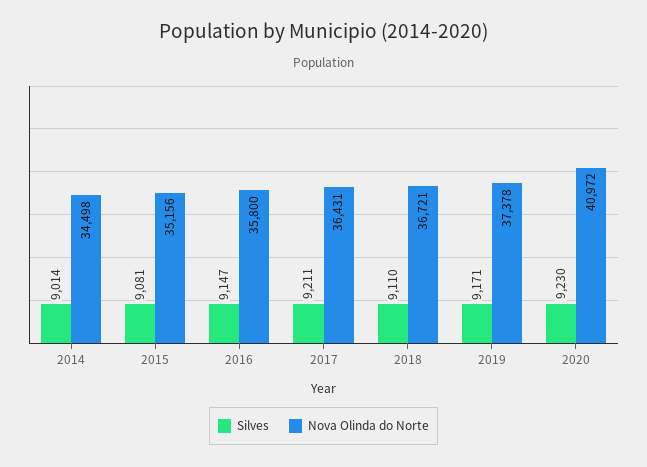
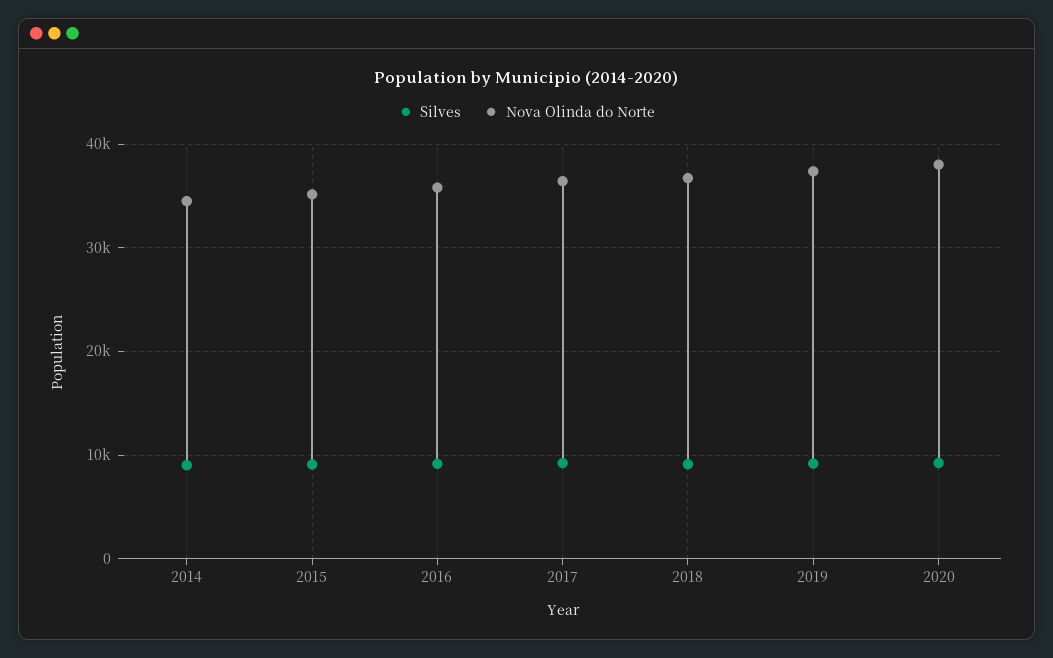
  {
    "Silves": {
      "2014": 9014,
      "2015": 9081,
      "2016": 9147,
      "2017": 9211,
      "2018": 9110,
      "2019": 9171,
      "2020": 9230
    },
    "Nova Olinda do Norte": {
      "2014": 34498,
      "2015": 35156,
      "2016": 35800,
      "2017": 36431,
      "2018": 36721,
      "2019": 37378,
-     "2020": 40972
+     "2020": 38000
    }
  }

